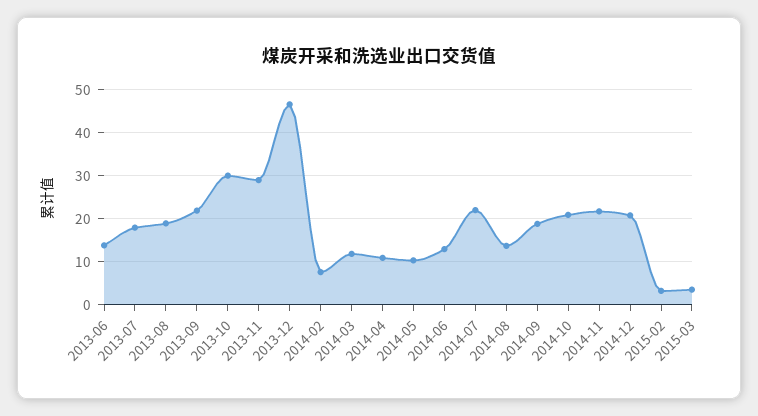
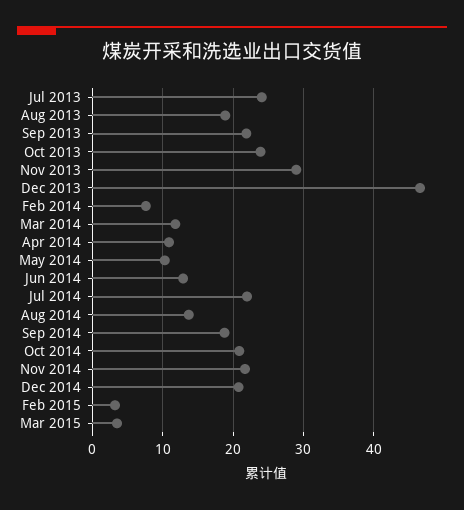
  {
-   "2013-06": 14,
-   "2013-07": 18,
+   "2013-07": 24,
    "2013-08": 19,
    "2013-09": 22,
-   "2013-10": 30,
+   "2013-10": 24,
    "2013-11": 29,
    "2013-12": 47,
    "2014-02": 8,
    "2014-03": 12,
    "2014-04": 11,
    "2014-05": 10,
    "2014-06": 13,
    "2014-07": 22,
    "2014-08": 14,
    "2014-09": 19,
    "2014-10": 21,
    "2014-11": 22,
    "2014-12": 21,
    "2015-02": 3,
    "2015-03": 4
  }

